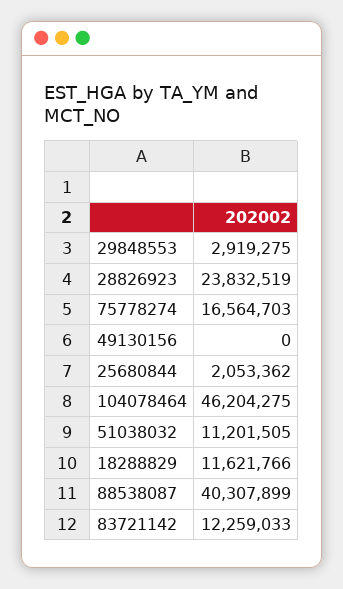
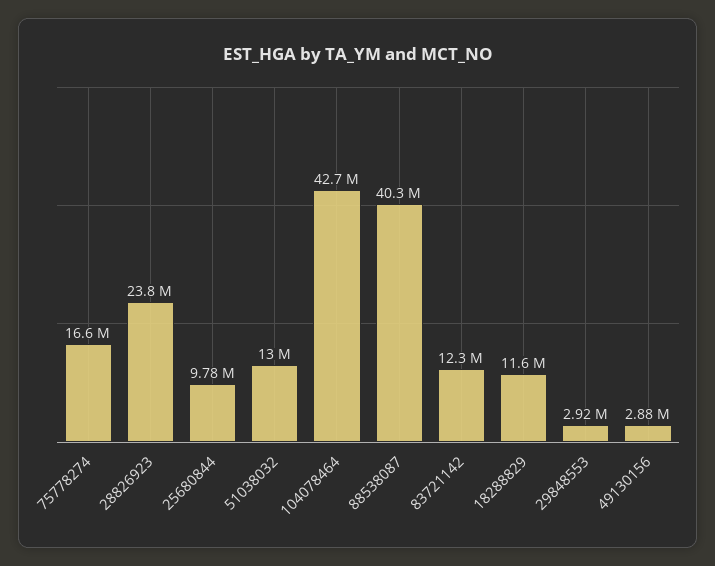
  {
    "29848553": 2919275,
    "28826923": 23832519,
    "75778274": 16564703,
-   "49130156": 0,
+   "49130156": 2880000,
-   "25680844": 2053362,
+   "25680844": 9780000,
-   "104078464": 46204275,
+   "104078464": 42700000,
-   "51038032": 11201505,
+   "51038032": 13000000,
    "18288829": 11621766,
    "88538087": 40307899,
    "83721142": 12259033
  }

